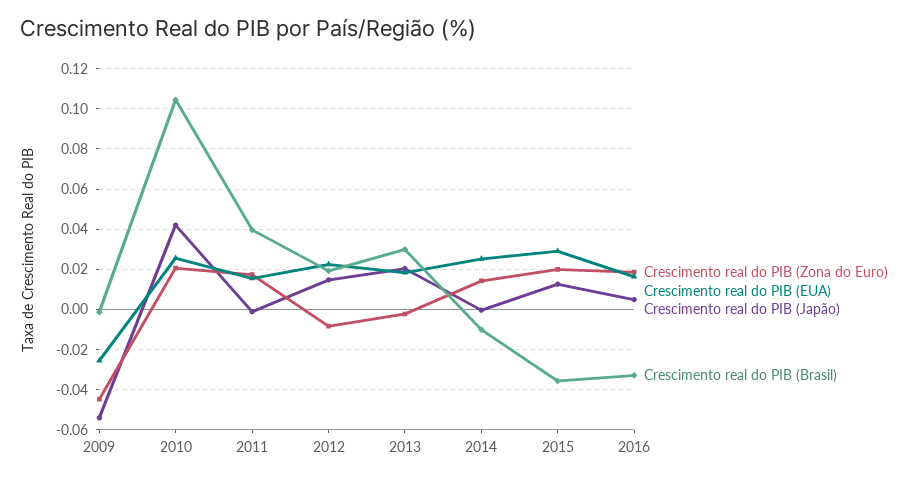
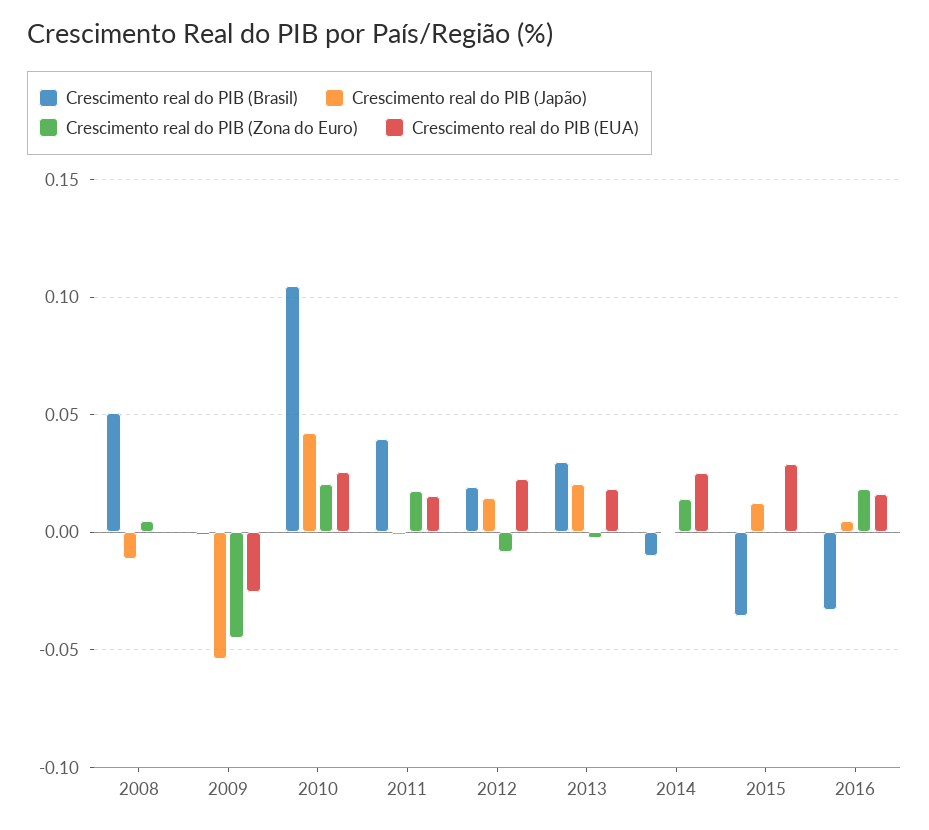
  {
    "Crescimento real do PIB (Zona do Euro)": {
      "2009": -0.045,
      "2010": 0.02,
      "2011": 0.015,
      "2012": -0.01,
      "2013": 0,
      "2014": 0.015,
-     "2015": 0.02,
+     "2015": 0,
-     "2016": 0.02
+     "2016": 0.02,
+     "2008": 0.005
    },
    "Crescimento real do PIB (EUA)": {
      "2009": -0.025,
      "2010": 0.025,
      "2011": 0.015,
      "2012": 0.025,
      "2013": 0.02,
      "2014": 0.025,
      "2015": 0.03,
-     "2016": 0.015
+     "2016": 0.015,
+     "2008": 0
    },
    "Crescimento real do PIB (Japão)": {
      "2009": -0.055,
      "2010": 0.04,
      "2011": 0,
      "2012": 0.015,
      "2013": 0.02,
      "2014": 0,
      "2015": 0.015,
-     "2016": 0.005
+     "2016": 0.005,
+     "2008": -0.01
    },
    "Crescimento real do PIB (Brasil)": {
      "2009": 0,
      "2010": 0.105,
      "2011": 0.04,
      "2012": 0.02,
      "2013": 0.03,
      "2014": -0.01,
      "2015": -0.035,
-     "2016": -0.035
+     "2016": -0.035,
+     "2008": 0.05
    }
  }

